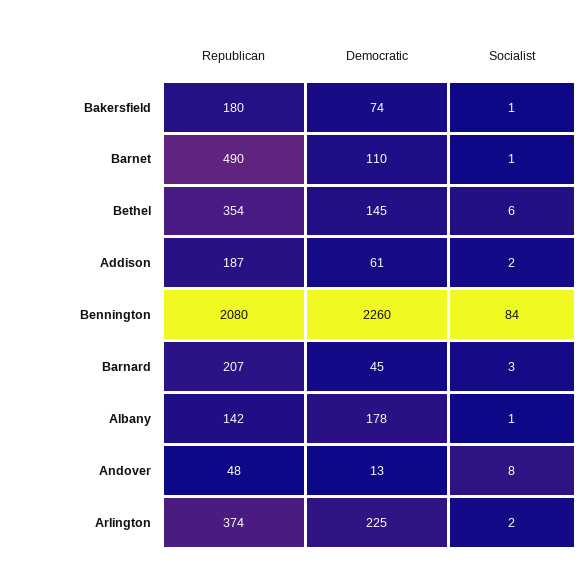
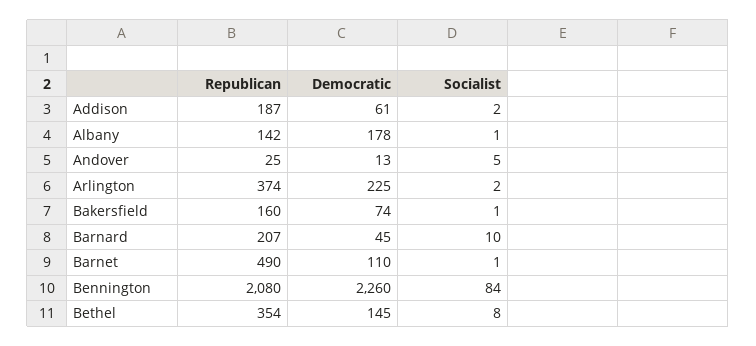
  {
    "Republican": {
-     "Bakersfield": 180,
+     "Bakersfield": 160,
      "Barnet": 490,
      "Bethel": 354,
      "Addison": 187,
      "Bennington": 2080,
      "Barnard": 207,
      "Albany": 142,
-     "Andover": 48,
+     "Andover": 25,
      "Arlington": 374
    },
    "Democratic": {
      "Bakersfield": 74,
      "Barnet": 110,
      "Bethel": 145,
      "Addison": 61,
      "Bennington": 2260,
      "Barnard": 45,
      "Albany": 178,
      "Andover": 13,
      "Arlington": 225
    },
    "Socialist": {
      "Bakersfield": 1,
      "Barnet": 1,
-     "Bethel": 6,
+     "Bethel": 8,
      "Addison": 2,
      "Bennington": 84,
-     "Barnard": 3,
+     "Barnard": 10,
      "Albany": 1,
-     "Andover": 8,
+     "Andover": 5,
      "Arlington": 2
    }
  }

